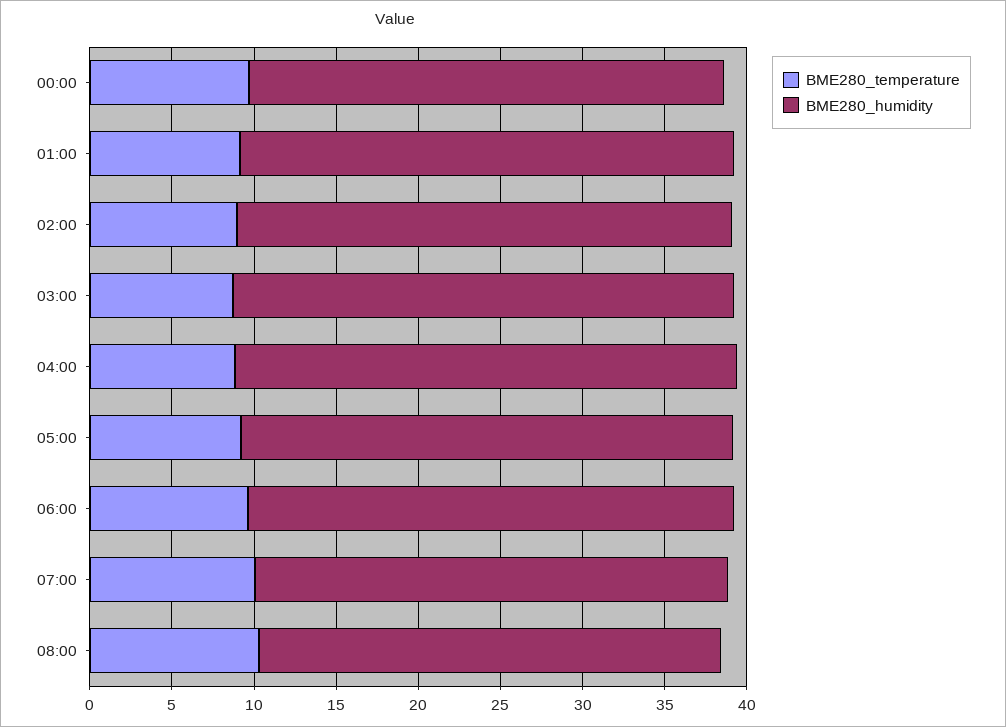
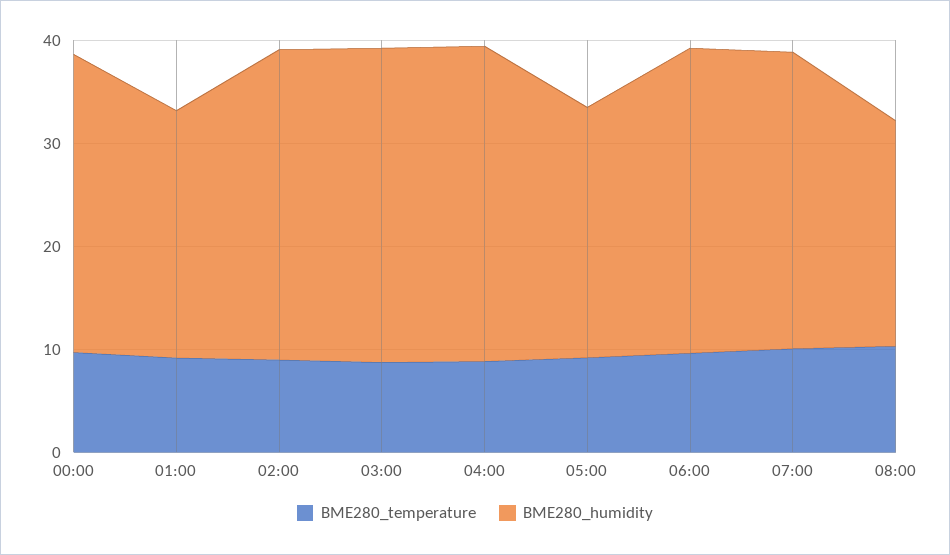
  {
    "BME280_temperature": {
      "00:00": 10,
      "01:00": 9,
      "02:00": 9,
      "03:00": 9,
      "04:00": 9,
      "05:00": 9,
      "06:00": 10,
      "07:00": 10,
      "08:00": 10
    },
    "BME280_humidity": {
      "00:00": 29,
-     "01:00": 30,
+     "01:00": 24,
      "02:00": 30,
      "03:00": 31,
      "04:00": 31,
-     "05:00": 30,
+     "05:00": 24,
      "06:00": 30,
      "07:00": 29,
-     "08:00": 28
+     "08:00": 22
    }
  }

